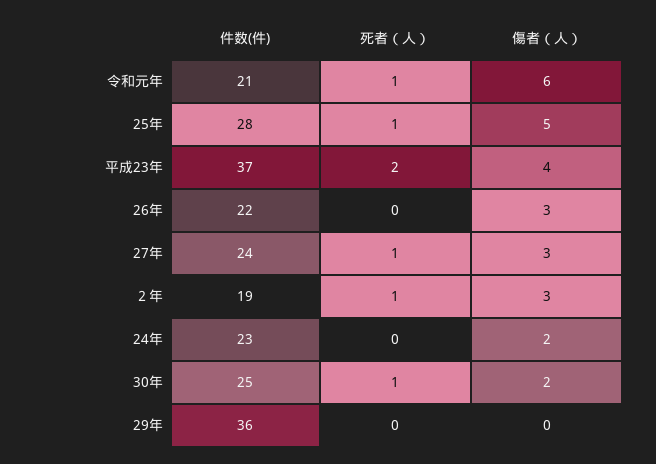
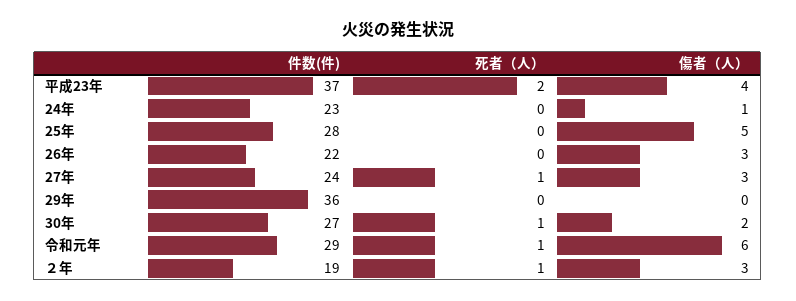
  {
    "件数(件)": {
-     "令和元年": 21,
+     "令和元年": 29,
      "25年": 28,
      "平成23年": 37,
      "26年": 22,
      "27年": 24,
      "２年": 19,
      "24年": 23,
-     "30年": 25,
+     "30年": 27,
      "29年": 36
    },
    "死者（人）": {
      "令和元年": 1,
-     "25年": 1,
+     "25年": 0,
      "平成23年": 2,
      "26年": 0,
      "27年": 1,
      "２年": 1,
      "24年": 0,
      "30年": 1,
      "29年": 0
    },
    "傷者（人）": {
      "令和元年": 6,
      "25年": 5,
      "平成23年": 4,
      "26年": 3,
      "27年": 3,
      "２年": 3,
-     "24年": 2,
+     "24年": 1,
      "30年": 2,
      "29年": 0
    }
  }

